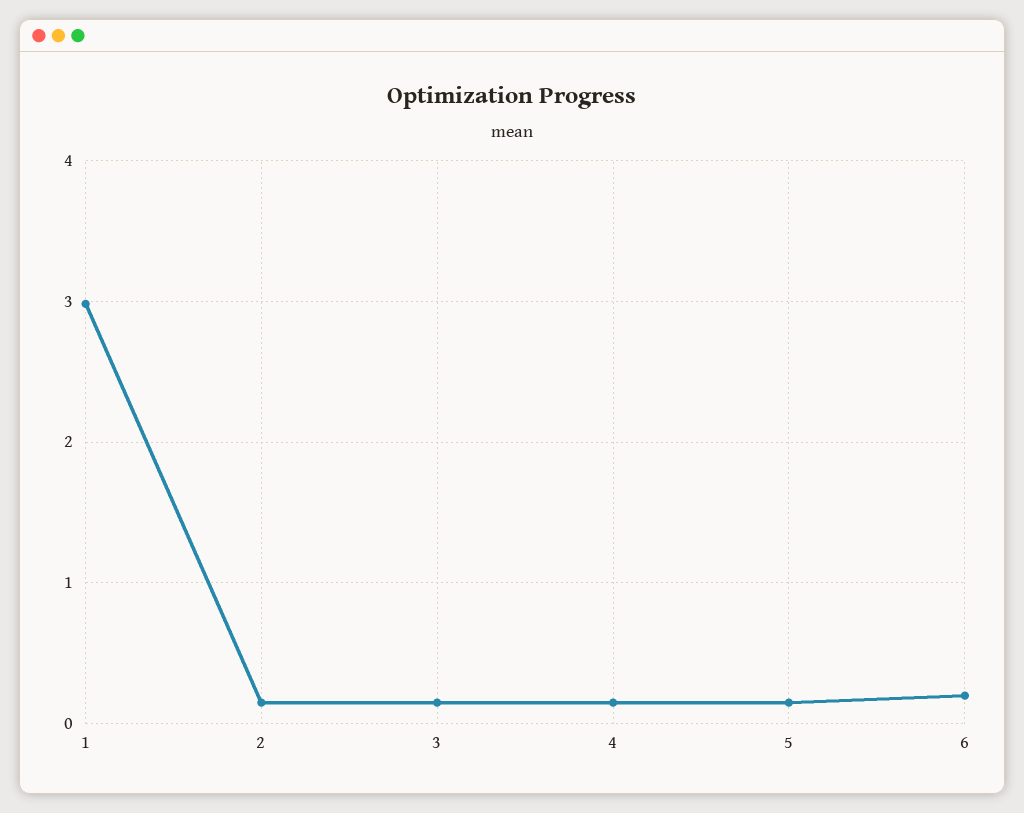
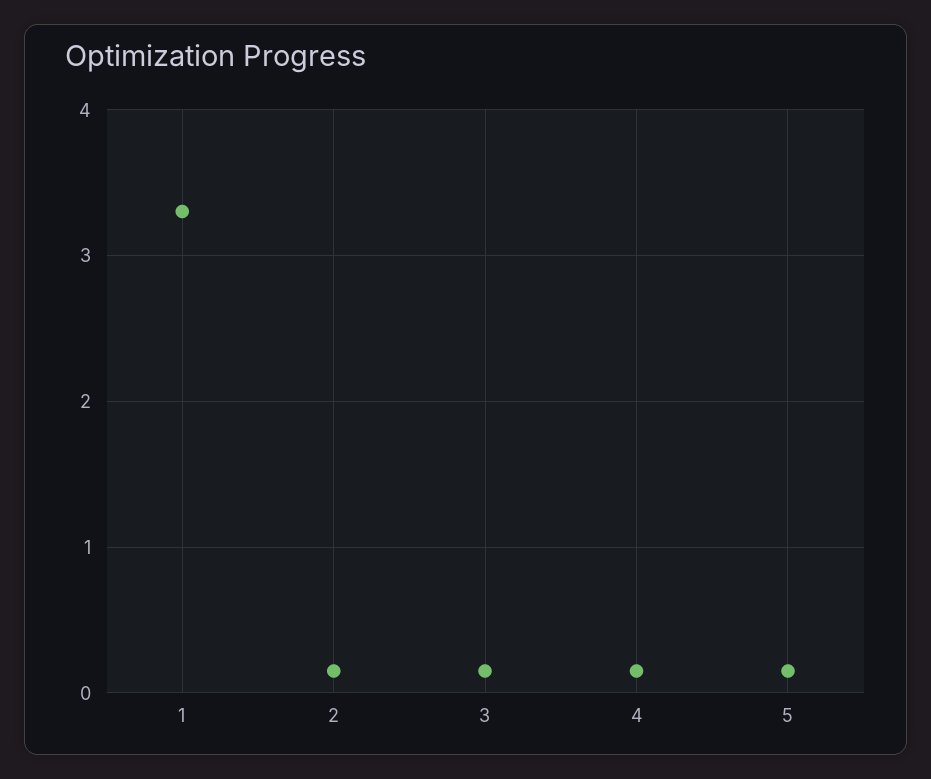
  {
-   "1": 3,
+   "1": 3.3,
    "2": 0.2,
    "3": 0.2,
    "4": 0.2,
-   "5": 0.2,
+   "5": 0.2
-   "6": 0.2
  }

